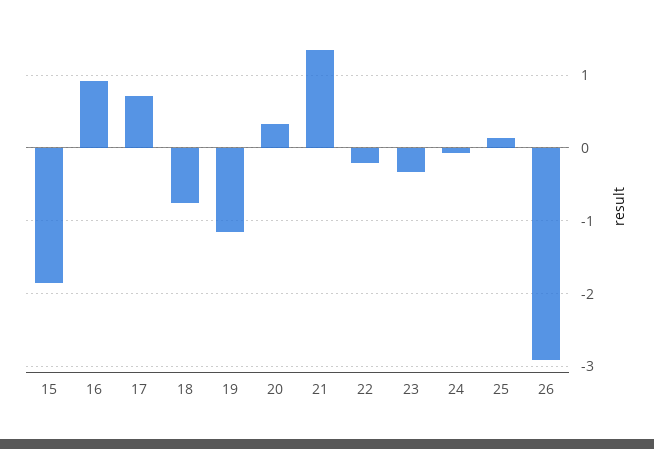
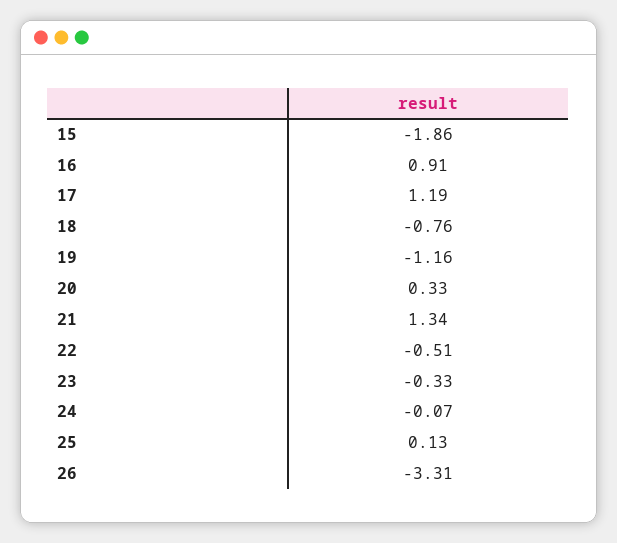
  {
    "15": -1.86,
    "16": 0.91,
-   "17": 0.7,
+   "17": 1.19,
    "18": -0.76,
    "19": -1.16,
    "20": 0.33,
    "21": 1.34,
-   "22": -0.2,
+   "22": -0.51,
    "23": -0.33,
    "24": -0.07,
    "25": 0.13,
-   "26": -2.9
+   "26": -3.31
  }

